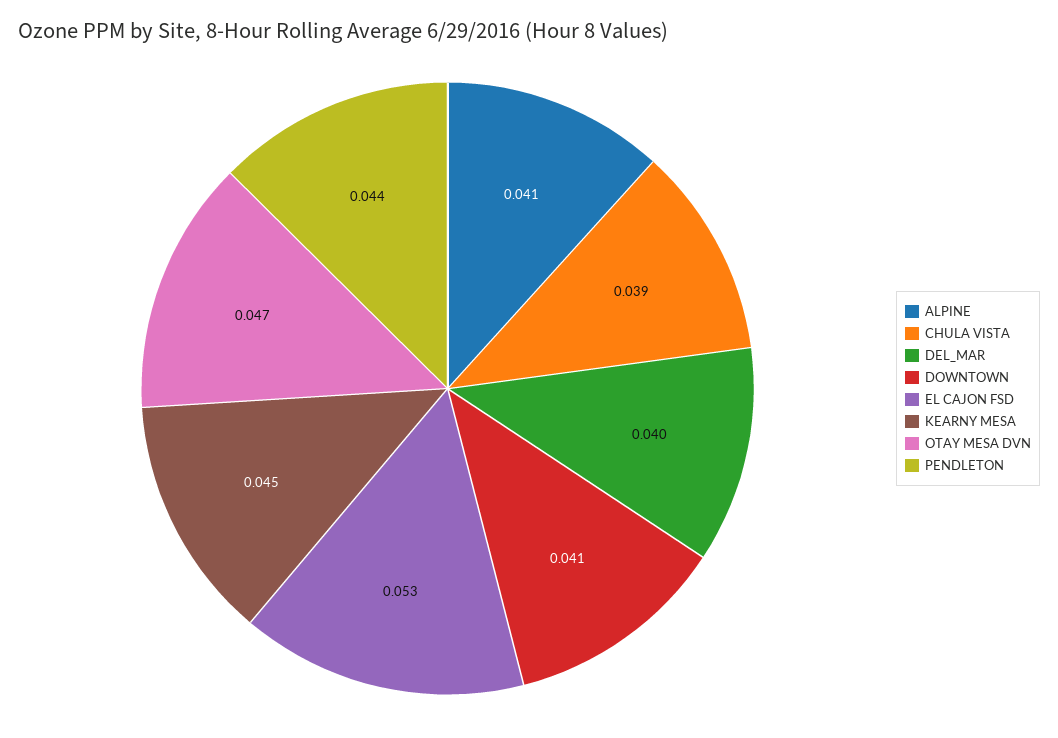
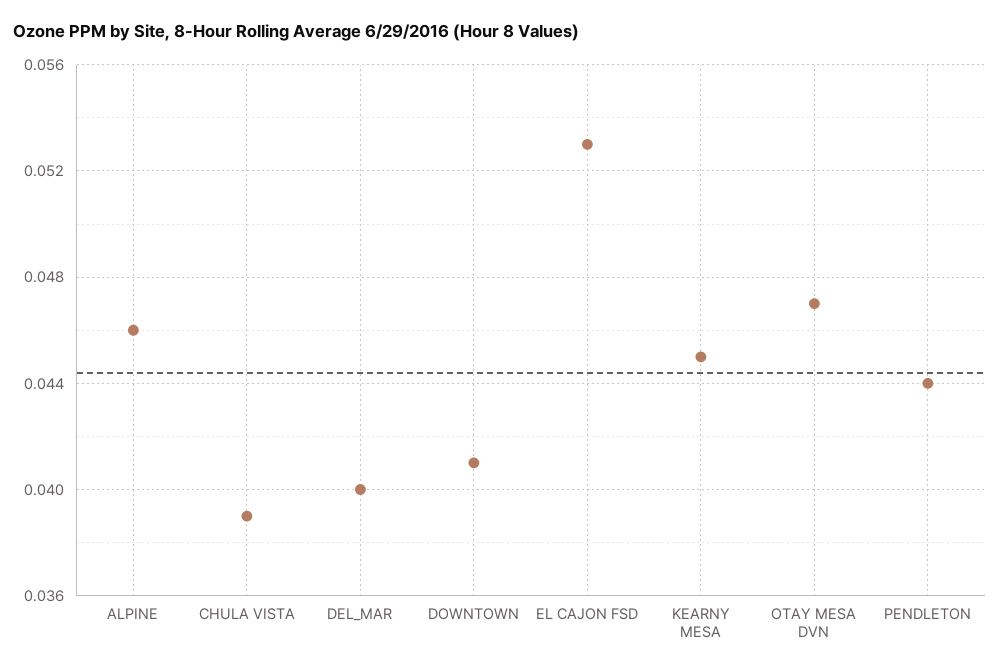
  {
-   "ALPINE": 0.041,
+   "ALPINE": 0.046,
    "CHULA VISTA": 0.039,
    "DEL_MAR": 0.04,
    "DOWNTOWN": 0.041,
    "EL CAJON FSD": 0.053,
    "KEARNY MESA": 0.045,
    "OTAY MESA DVN": 0.047,
    "PENDLETON": 0.044
  }

